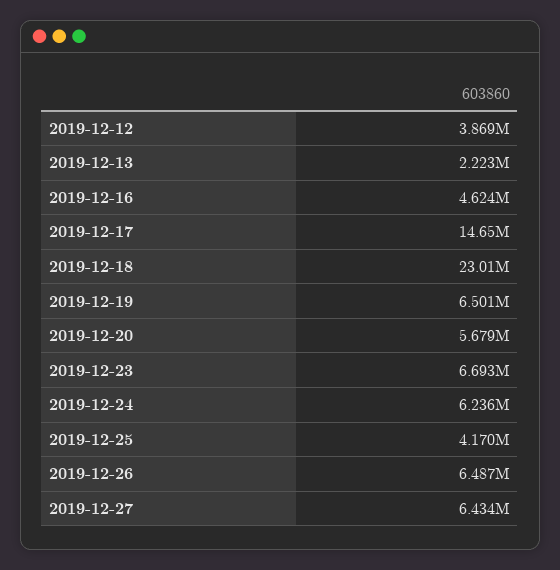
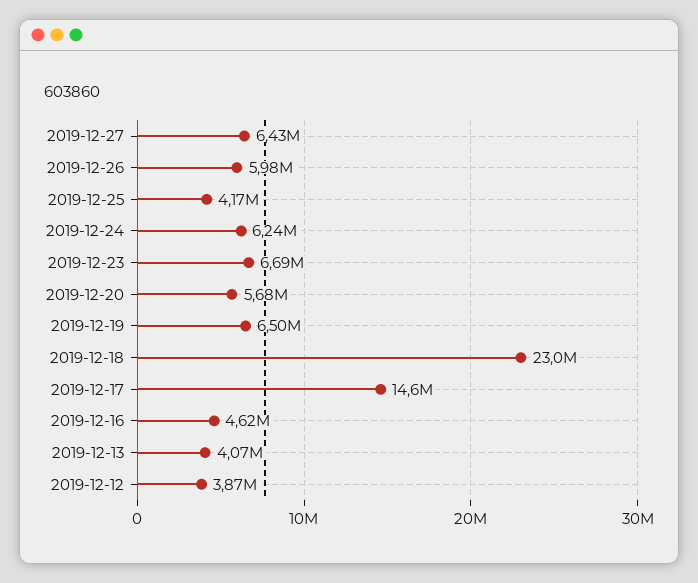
  {
    "2019-12-12": 3869000,
-   "2019-12-13": 2223000,
+   "2019-12-13": 4070000,
    "2019-12-16": 4624000,
    "2019-12-17": 14650000,
    "2019-12-18": 23010000,
    "2019-12-19": 6501000,
    "2019-12-20": 5679000,
    "2019-12-23": 6693000,
    "2019-12-24": 6236000,
    "2019-12-25": 4170000,
-   "2019-12-26": 6487000,
+   "2019-12-26": 5980000,
    "2019-12-27": 6434000
  }

